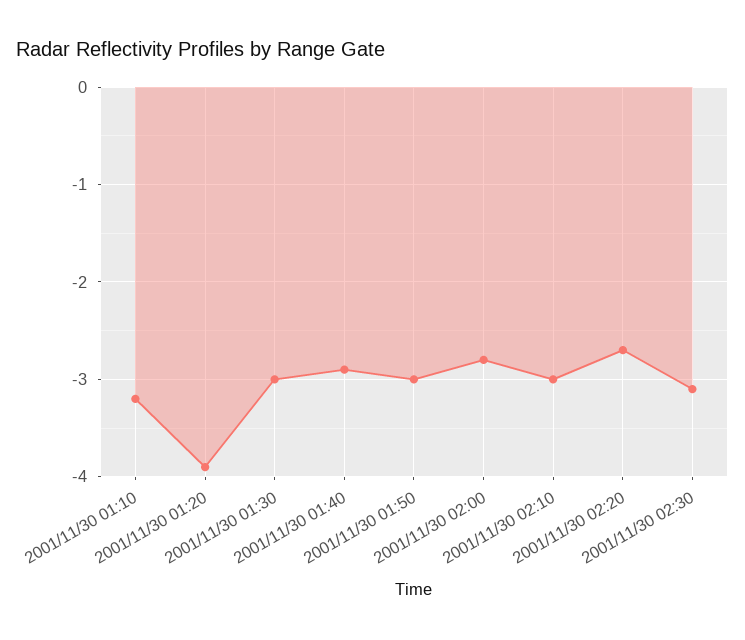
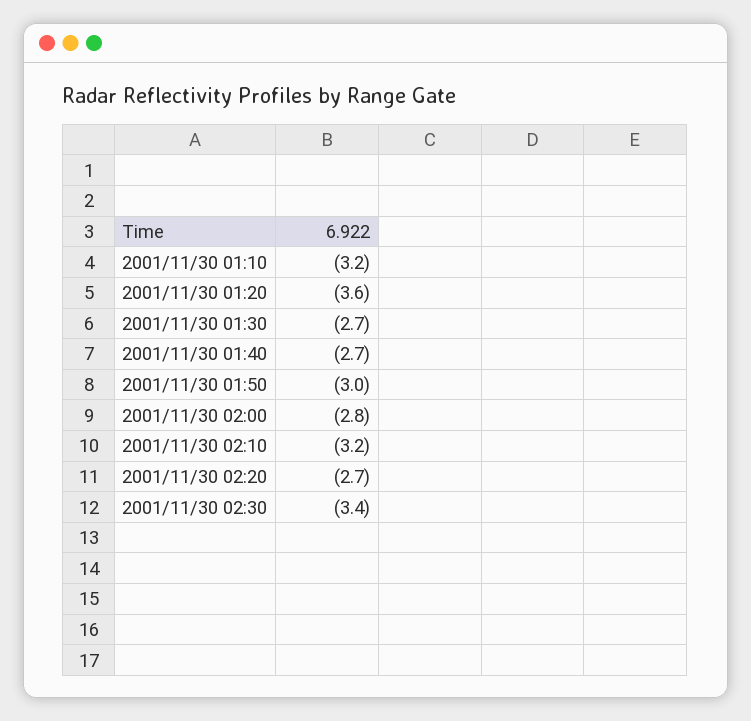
  {
    "2001/11/30 01:10": -3.2,
-   "2001/11/30 01:20": -3.9,
+   "2001/11/30 01:20": -3.6,
-   "2001/11/30 01:30": -3,
+   "2001/11/30 01:30": -2.7,
-   "2001/11/30 01:40": -2.9,
+   "2001/11/30 01:40": -2.7,
    "2001/11/30 01:50": -3,
    "2001/11/30 02:00": -2.8,
-   "2001/11/30 02:10": -3,
+   "2001/11/30 02:10": -3.2,
    "2001/11/30 02:20": -2.7,
-   "2001/11/30 02:30": -3.1
+   "2001/11/30 02:30": -3.4
  }

